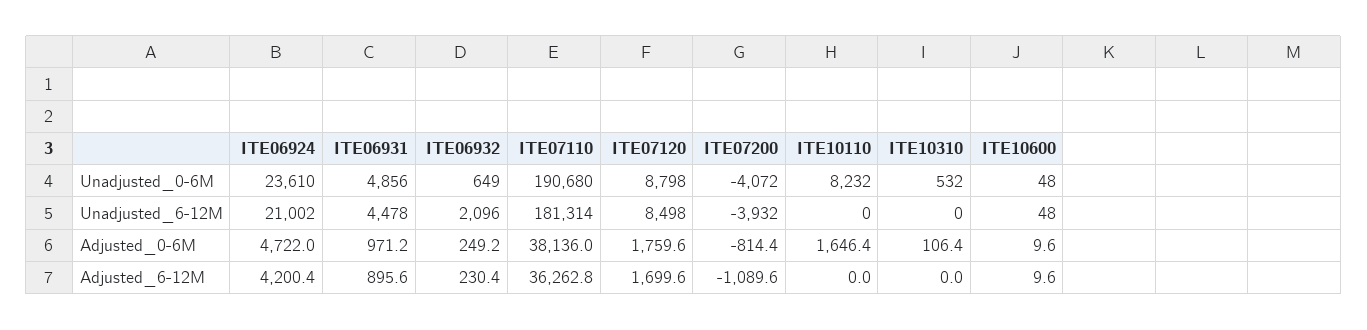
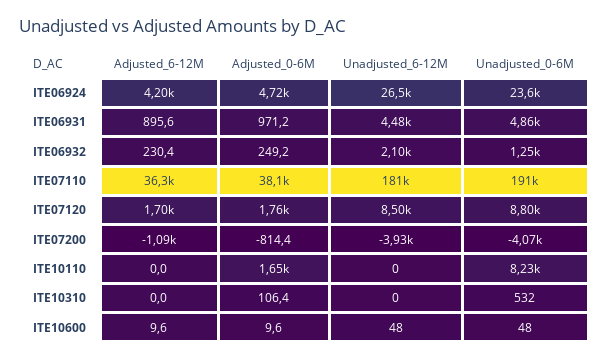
  {
    "ITE06924": {
      "Unadjusted_0-6M": 23610,
-     "Unadjusted_6-12M": 21002,
+     "Unadjusted_6-12M": 26500,
      "Adjusted_0-6M": 4722,
      "Adjusted_6-12M": 4200.4
    },
    "ITE06931": {
      "Unadjusted_0-6M": 4856,
      "Unadjusted_6-12M": 4478,
      "Adjusted_0-6M": 971.2,
      "Adjusted_6-12M": 895.6
    },
    "ITE06932": {
-     "Unadjusted_0-6M": 649,
+     "Unadjusted_0-6M": 1250,
      "Unadjusted_6-12M": 2096,
      "Adjusted_0-6M": 249.2,
      "Adjusted_6-12M": 230.4
    },
    "ITE07110": {
      "Unadjusted_0-6M": 190680,
      "Unadjusted_6-12M": 181314,
      "Adjusted_0-6M": 38136,
      "Adjusted_6-12M": 36262.8
    },
    "ITE07120": {
      "Unadjusted_0-6M": 8798,
      "Unadjusted_6-12M": 8498,
      "Adjusted_0-6M": 1759.6,
      "Adjusted_6-12M": 1699.6
    },
    "ITE07200": {
      "Unadjusted_0-6M": -4072,
      "Unadjusted_6-12M": -3932,
      "Adjusted_0-6M": -814.4,
      "Adjusted_6-12M": -1089.6
    },
    "ITE10110": {
      "Unadjusted_0-6M": 8232,
      "Unadjusted_6-12M": 0,
      "Adjusted_0-6M": 1646.4,
      "Adjusted_6-12M": 0
    },
    "ITE10310": {
      "Unadjusted_0-6M": 532,
      "Unadjusted_6-12M": 0,
      "Adjusted_0-6M": 106.4,
      "Adjusted_6-12M": 0
    },
    "ITE10600": {
      "Unadjusted_0-6M": 48,
      "Unadjusted_6-12M": 48,
      "Adjusted_0-6M": 9.6,
      "Adjusted_6-12M": 9.6
    }
  }

